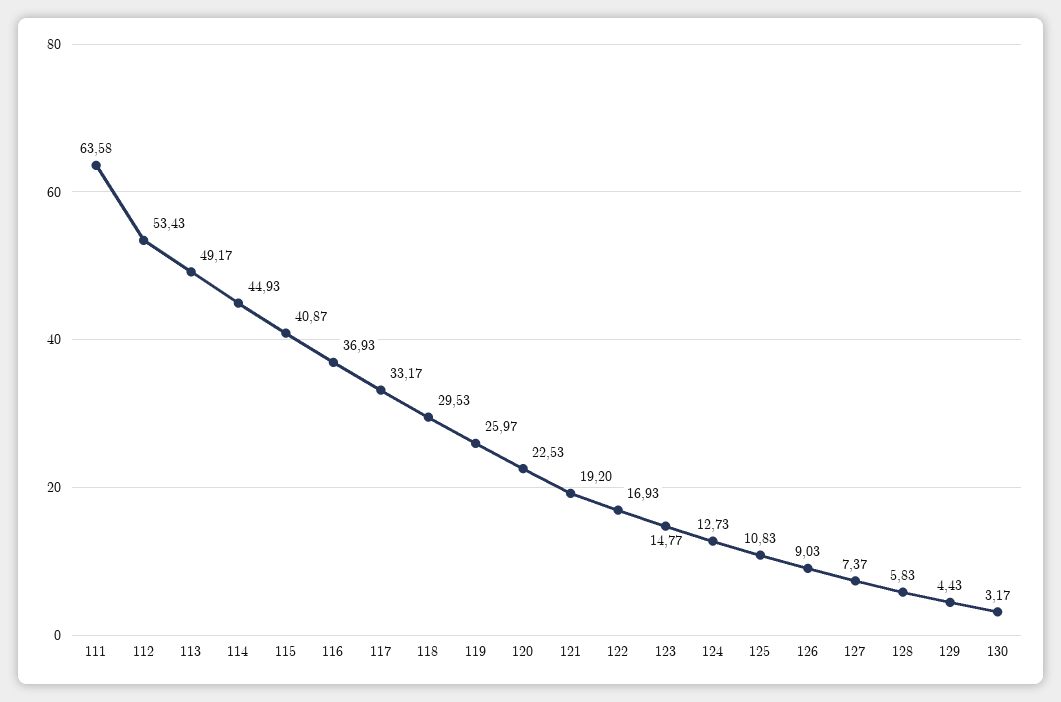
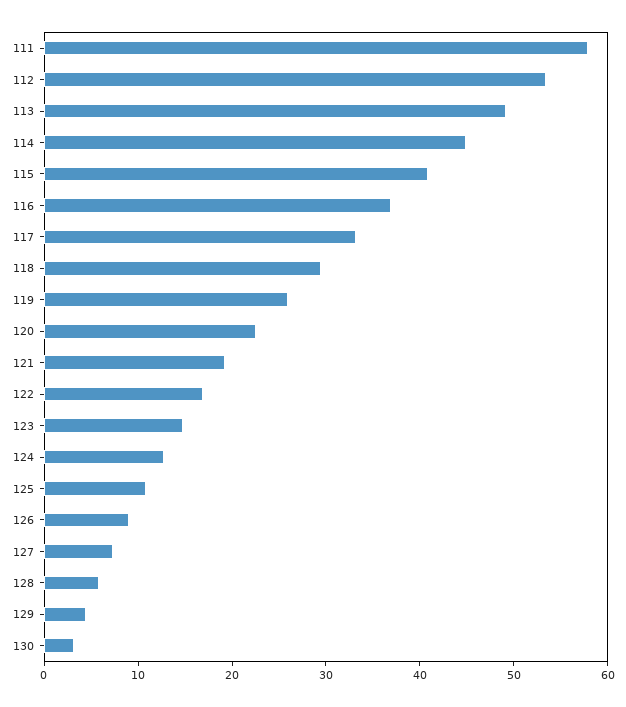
  {
-   "111": 63.58,
+   "111": 58,
    "112": 53.43,
    "113": 49.17,
    "114": 44.93,
    "115": 40.87,
    "116": 36.93,
    "117": 33.17,
    "118": 29.53,
    "119": 25.97,
    "120": 22.53,
    "121": 19.2,
    "122": 16.93,
    "123": 14.77,
    "124": 12.73,
    "125": 10.83,
    "126": 9.03,
    "127": 7.37,
    "128": 5.83,
    "129": 4.43,
    "130": 3.17
  }

